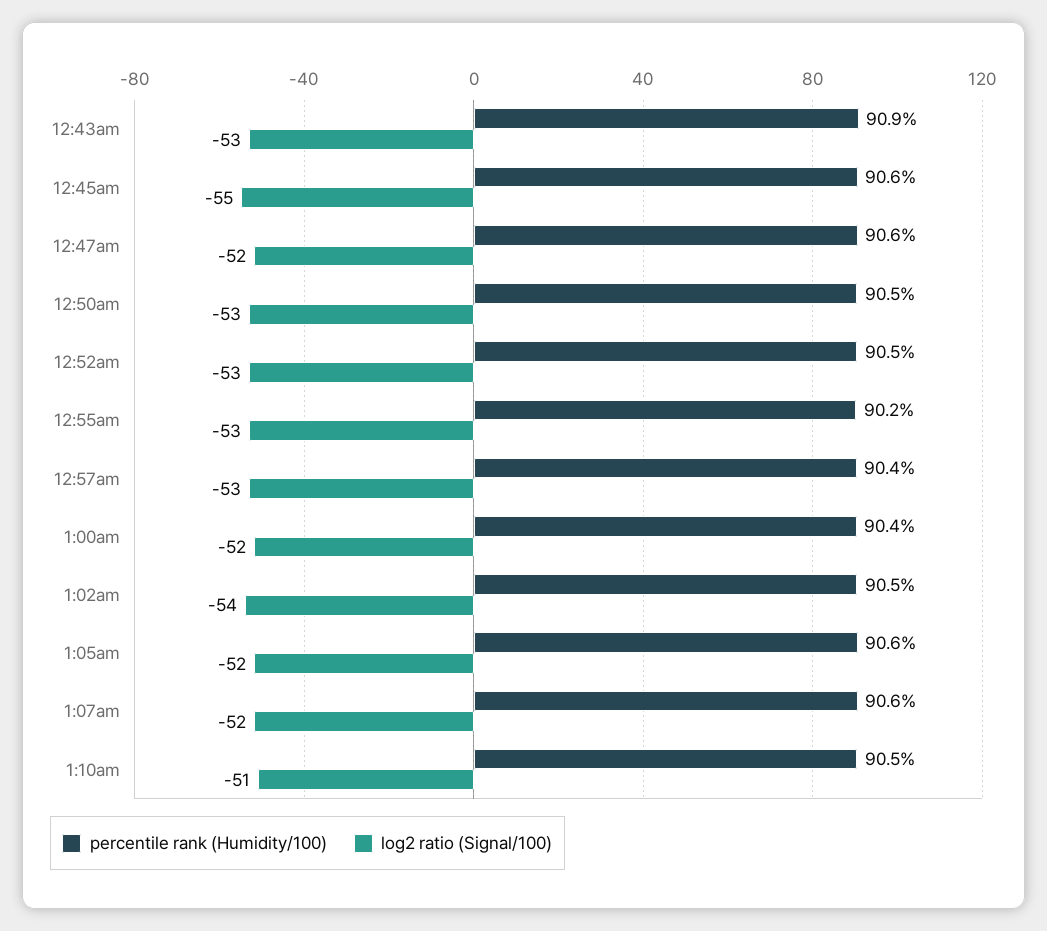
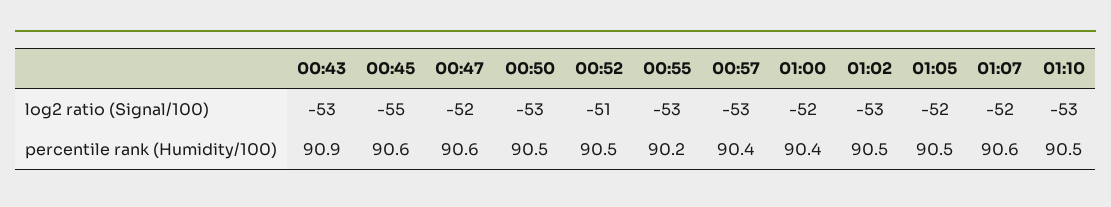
  {
    "percentile rank (Humidity/100)": {
      "12:43am": 90.9,
      "12:45am": 90.6,
      "12:47am": 90.6,
      "12:50am": 90.5,
      "12:52am": 90.5,
      "12:55am": 90.2,
      "12:57am": 90.4,
      "1:00am": 90.4,
      "1:02am": 90.5,
-     "1:05am": 90.6,
+     "1:05am": 90.5,
      "1:07am": 90.6,
      "1:10am": 90.5
    },
    "log2 ratio (Signal/100)": {
      "12:43am": -53,
      "12:45am": -55,
      "12:47am": -52,
      "12:50am": -53,
-     "12:52am": -53,
+     "12:52am": -51,
      "12:55am": -53,
      "12:57am": -53,
      "1:00am": -52,
-     "1:02am": -54,
+     "1:02am": -53,
      "1:05am": -52,
      "1:07am": -52,
-     "1:10am": -51
+     "1:10am": -53
    }
  }

